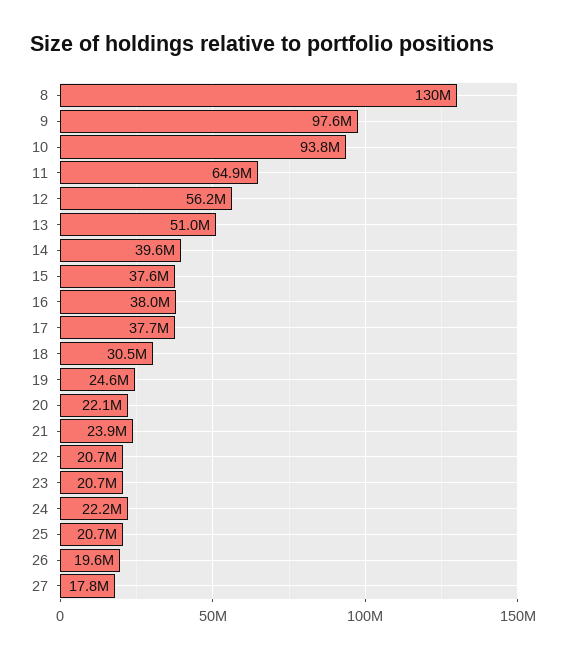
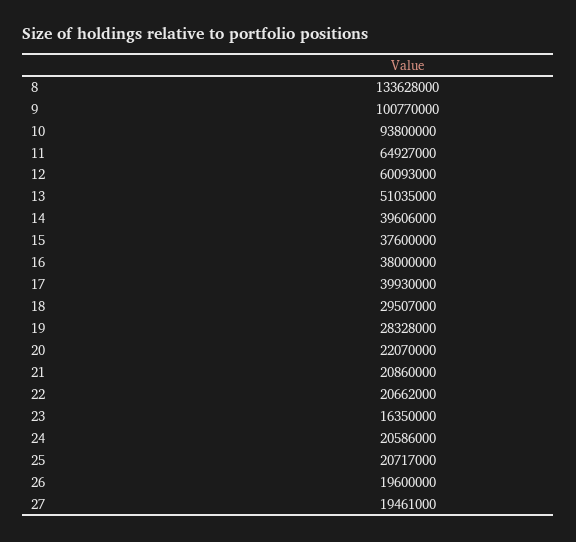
  {
-   "8": 130000000,
+   "8": 133628000,
-   "9": 97600000,
+   "9": 100770000,
    "10": 93800000,
    "11": 64927000,
-   "12": 56200000,
+   "12": 60093000,
    "13": 51035000,
    "14": 39606000,
    "15": 37600000,
    "16": 38000000,
-   "17": 37700000,
+   "17": 39930000,
-   "18": 30500000,
+   "18": 29507000,
-   "19": 24600000,
+   "19": 28328000,
    "20": 22070000,
-   "21": 23900000,
+   "21": 20860000,
    "22": 20662000,
-   "23": 20700000,
+   "23": 16350000,
-   "24": 22200000,
+   "24": 20586000,
    "25": 20717000,
    "26": 19600000,
-   "27": 17800000
+   "27": 19461000
  }

